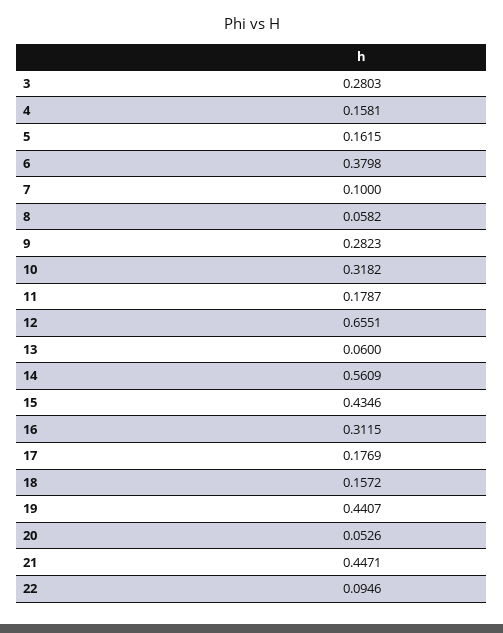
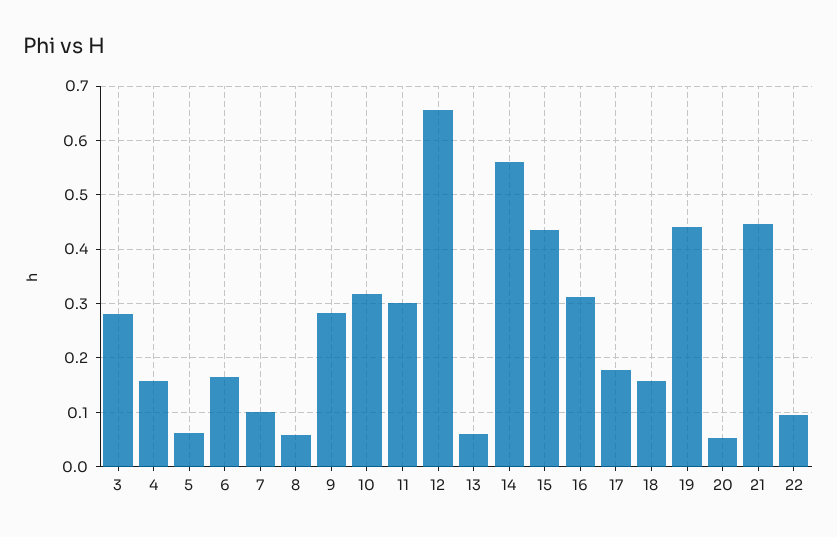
  {
    "3": 0.2803,
    "4": 0.1581,
-   "5": 0.1615,
+   "5": 0.06,
-   "6": 0.3798,
+   "6": 0.16,
    "7": 0.1,
    "8": 0.0582,
    "9": 0.2823,
    "10": 0.3182,
-   "11": 0.1787,
+   "11": 0.3,
    "12": 0.6551,
    "13": 0.06,
    "14": 0.5609,
    "15": 0.4346,
    "16": 0.3115,
    "17": 0.1769,
    "18": 0.1572,
    "19": 0.4407,
    "20": 0.0526,
    "21": 0.4471,
    "22": 0.0946
  }

